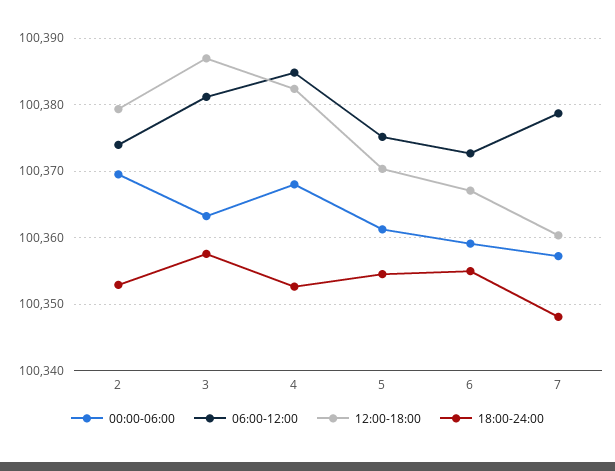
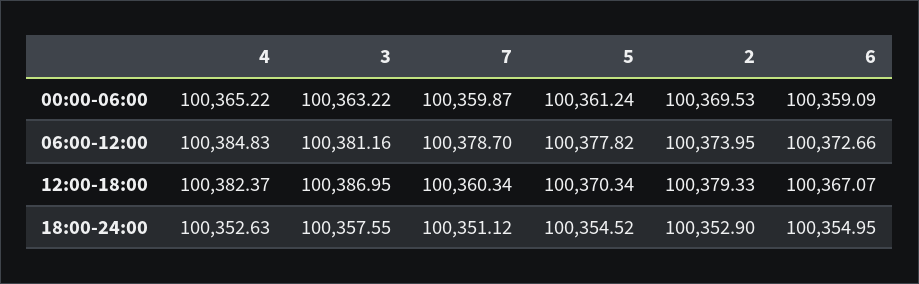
  {
    "00:00-06:00": {
      "2": 100369.53,
      "3": 100363.22,
-     "4": 100368,
+     "4": 100365.22,
      "5": 100361.24,
      "6": 100359.09,
-     "7": 100357
+     "7": 100359.87
    },
    "06:00-12:00": {
      "2": 100373.95,
      "3": 100381.16,
      "4": 100384.83,
-     "5": 100375,
+     "5": 100377.82,
      "6": 100372.66,
      "7": 100378.7
    },
    "12:00-18:00": {
      "2": 100379.33,
      "3": 100386.95,
      "4": 100382.37,
      "5": 100370.34,
      "6": 100367.07,
      "7": 100360.34
    },
    "18:00-24:00": {
      "2": 100352.9,
      "3": 100357.55,
      "4": 100352.63,
      "5": 100354.52,
      "6": 100354.95,
-     "7": 100348
+     "7": 100351.12
    }
  }

